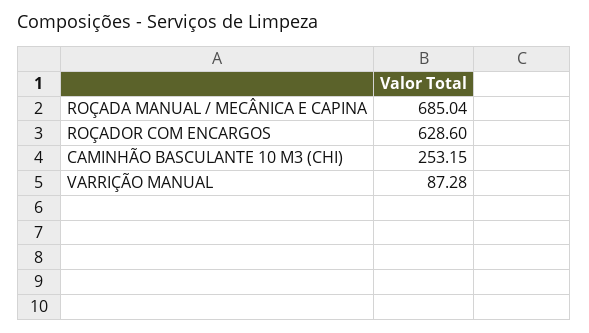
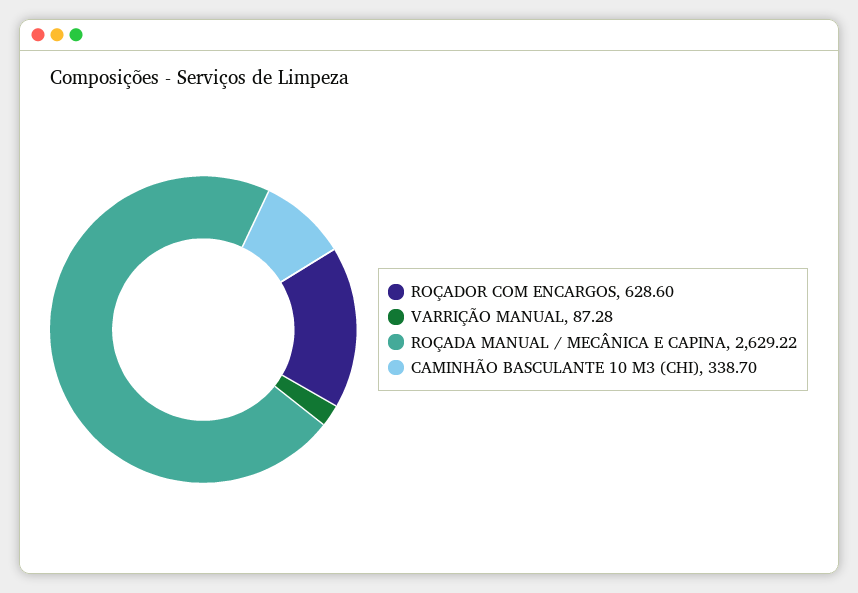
  {
-   "ROÇADA MANUAL / MECÂNICA E CAPINA": 685.04,
+   "ROÇADA MANUAL / MECÂNICA E CAPINA": 2629.22,
    "ROÇADOR COM ENCARGOS": 628.6,
-   "CAMINHÃO BASCULANTE 10 M3 (CHI)": 253.15,
+   "CAMINHÃO BASCULANTE 10 M3 (CHI)": 338.7,
    "VARRIÇÃO MANUAL": 87.28
  }

